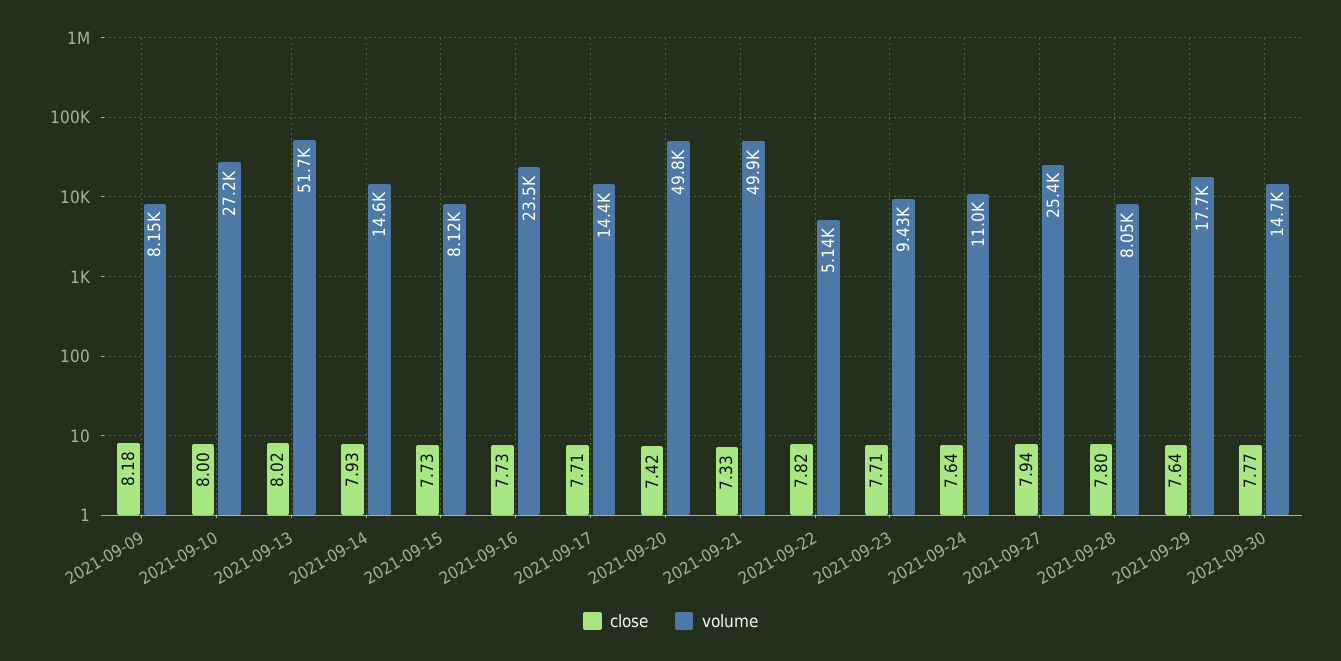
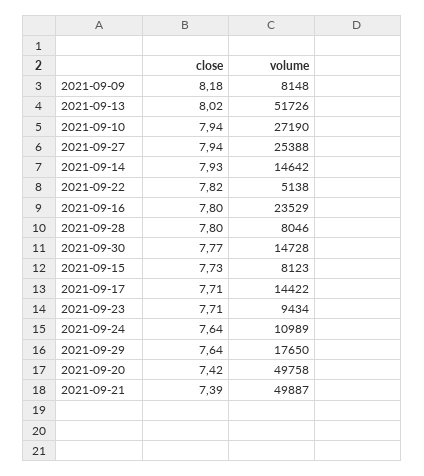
  {
    "close": {
      "2021-09-09": 8.18,
-     "2021-09-10": 8,
+     "2021-09-10": 7.94,
      "2021-09-13": 8.02,
      "2021-09-14": 7.93,
      "2021-09-15": 7.73,
-     "2021-09-16": 7.73,
+     "2021-09-16": 7.8,
      "2021-09-17": 7.71,
      "2021-09-20": 7.42,
-     "2021-09-21": 7.33,
+     "2021-09-21": 7.39,
      "2021-09-22": 7.82,
      "2021-09-23": 7.71,
      "2021-09-24": 7.64,
      "2021-09-27": 7.94,
      "2021-09-28": 7.8,
      "2021-09-29": 7.64,
      "2021-09-30": 7.77
    },
    "volume": {
      "2021-09-09": 8148,
      "2021-09-10": 27190,
      "2021-09-13": 51726,
      "2021-09-14": 14642,
      "2021-09-15": 8123,
      "2021-09-16": 23529,
      "2021-09-17": 14422,
      "2021-09-20": 49758,
      "2021-09-21": 49887,
      "2021-09-22": 5138,
      "2021-09-23": 9434,
      "2021-09-24": 10989,
      "2021-09-27": 25388,
      "2021-09-28": 8046,
      "2021-09-29": 17650,
      "2021-09-30": 14728
    }
  }

